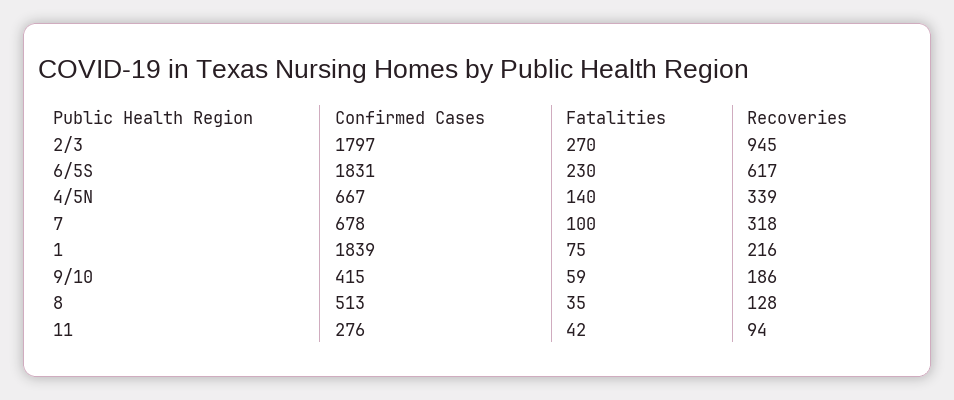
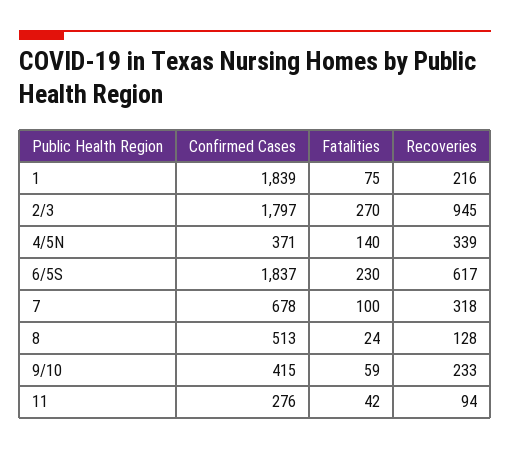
  {
    "Confirmed Cases": {
      "2/3": 1797,
-     "6/5S": 1831,
+     "6/5S": 1837,
-     "4/5N": 667,
+     "4/5N": 371,
      "7": 678,
      "1": 1839,
      "9/10": 415,
      "8": 513,
      "11": 276
    },
    "Fatalities": {
      "2/3": 270,
      "6/5S": 230,
      "4/5N": 140,
      "7": 100,
      "1": 75,
      "9/10": 59,
-     "8": 35,
+     "8": 24,
      "11": 42
    },
    "Recoveries": {
      "2/3": 945,
      "6/5S": 617,
      "4/5N": 339,
      "7": 318,
      "1": 216,
-     "9/10": 186,
+     "9/10": 233,
      "8": 128,
      "11": 94
    }
  }

